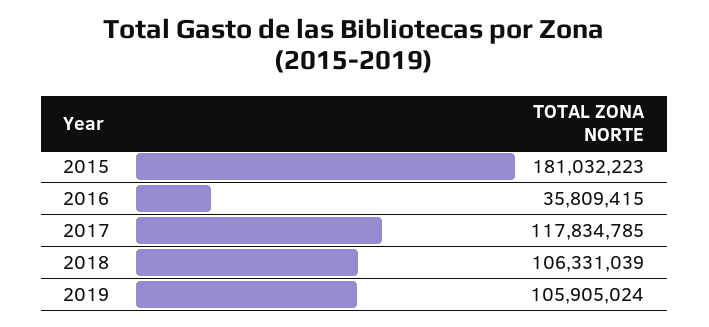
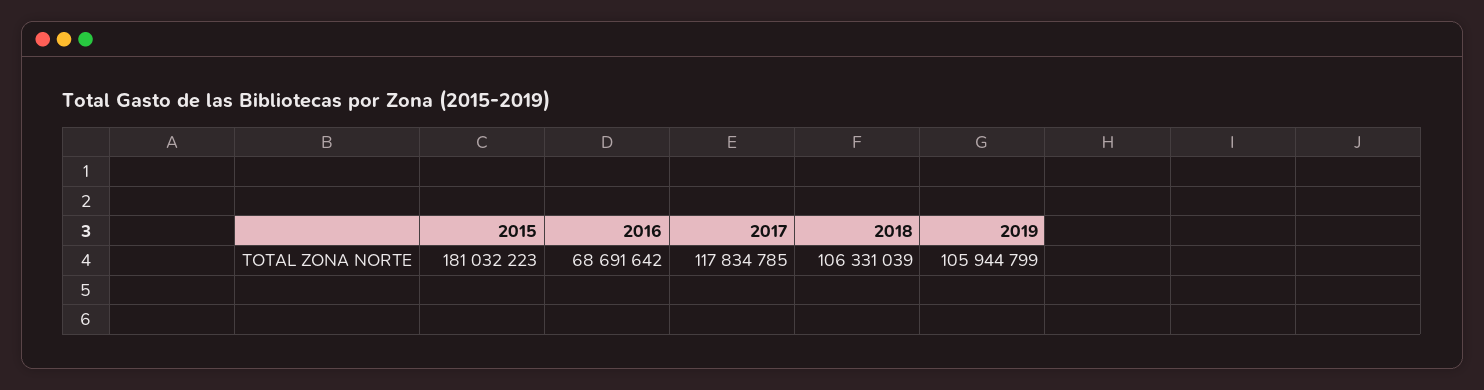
  {
    "2015": 181032223,
-   "2016": 35809415,
+   "2016": 68691642,
    "2017": 117834785,
    "2018": 106331039,
-   "2019": 105905024
+   "2019": 105944799
  }

